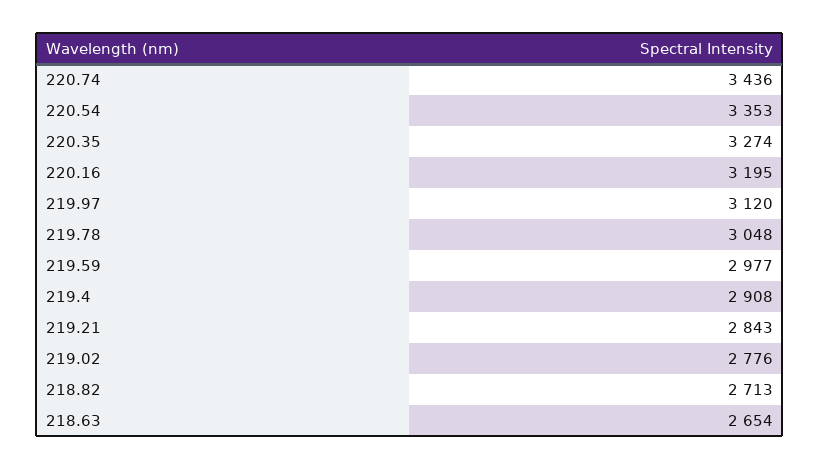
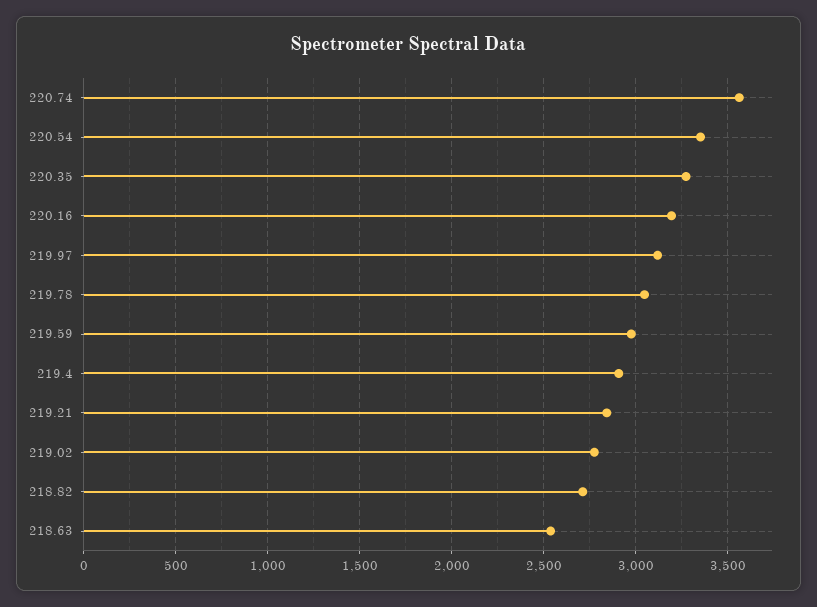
  {
-   "220.74": 3436,
+   "220.74": 3550,
    "220.54": 3353,
    "220.35": 3274,
    "220.16": 3195,
    "219.97": 3120,
    "219.78": 3048,
    "219.59": 2977,
    "219.4": 2908,
    "219.21": 2843,
    "219.02": 2776,
    "218.82": 2713,
-   "218.63": 2654
+   "218.63": 2550
  }

